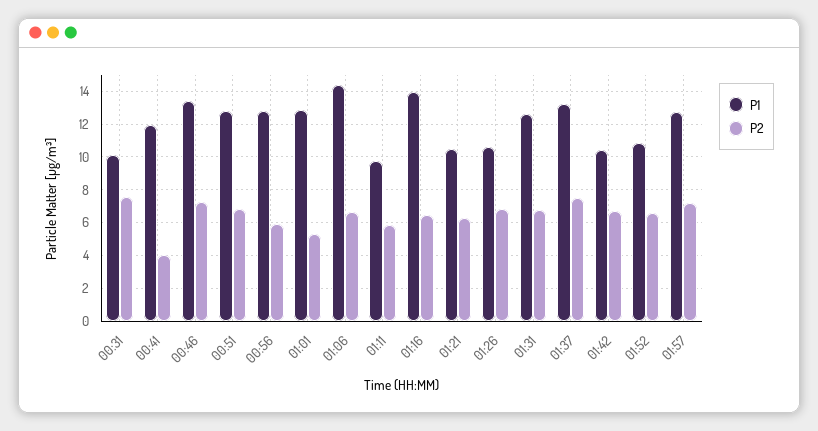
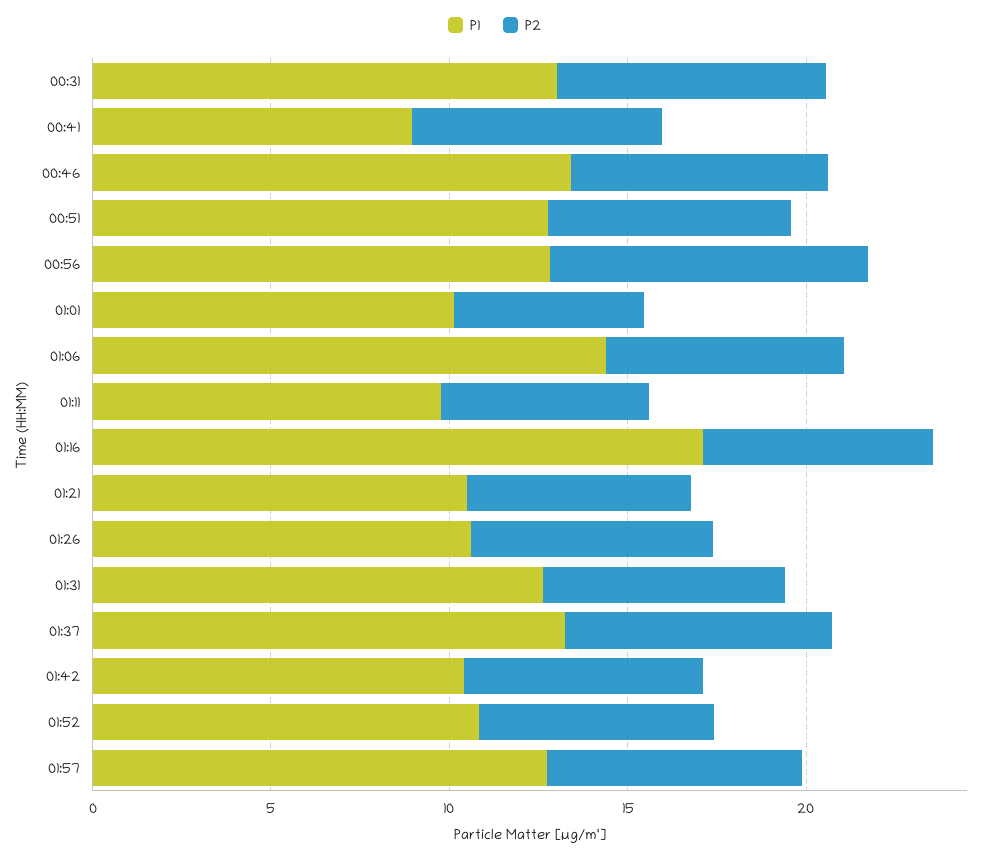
  {
    "P1": {
-     "00:31": 10,
+     "00:31": 13,
-     "00:41": 12,
+     "00:41": 9,
      "00:46": 13.5,
      "00:51": 13,
      "00:56": 13,
-     "01:01": 13,
+     "01:01": 10,
      "01:06": 14.5,
      "01:11": 10,
-     "01:16": 14,
+     "01:16": 17,
      "01:21": 10.5,
      "01:26": 10.5,
      "01:31": 12.5,
      "01:37": 13,
      "01:42": 10.5,
      "01:52": 11,
      "01:57": 12.5
    },
    "P2": {
      "00:31": 7.5,
-     "00:41": 4,
+     "00:41": 7,
      "00:46": 7,
      "00:51": 7,
-     "00:56": 6,
+     "00:56": 9,
      "01:01": 5.5,
      "01:06": 6.5,
      "01:11": 6,
      "01:16": 6.5,
      "01:21": 6.5,
      "01:26": 7,
      "01:31": 7,
      "01:37": 7.5,
      "01:42": 6.5,
      "01:52": 6.5,
      "01:57": 7
    }
  }

